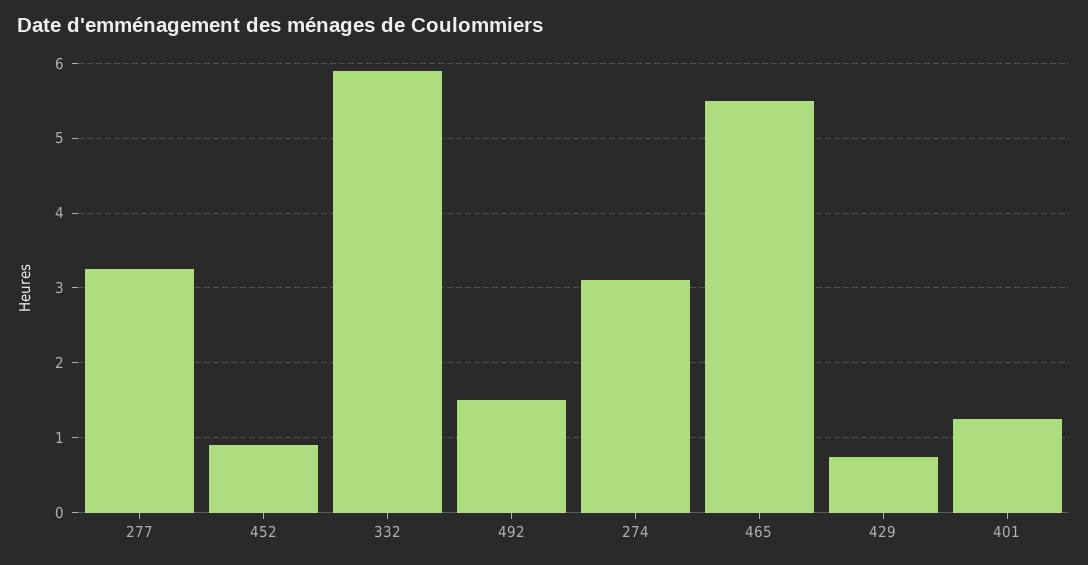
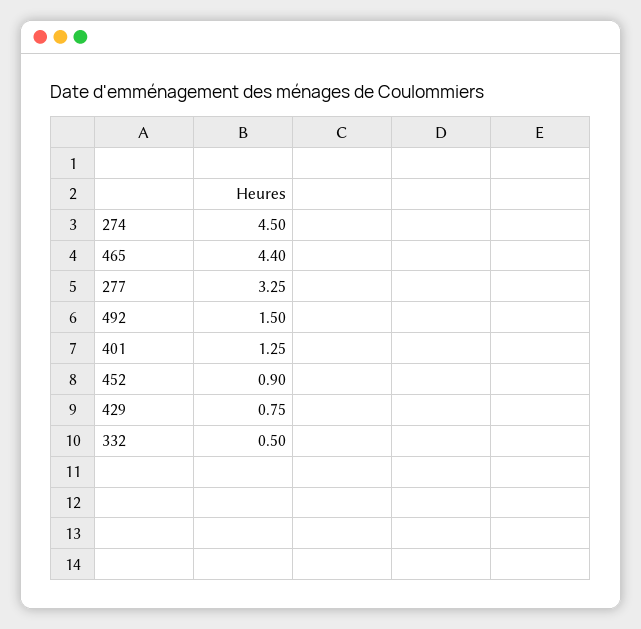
  {
    "277": 3.25,
    "452": 0.9,
-   "332": 5.9,
+   "332": 0.5,
    "492": 1.5,
-   "274": 3.1,
+   "274": 4.5,
-   "465": 5.5,
+   "465": 4.4,
    "429": 0.75,
    "401": 1.25
  }

